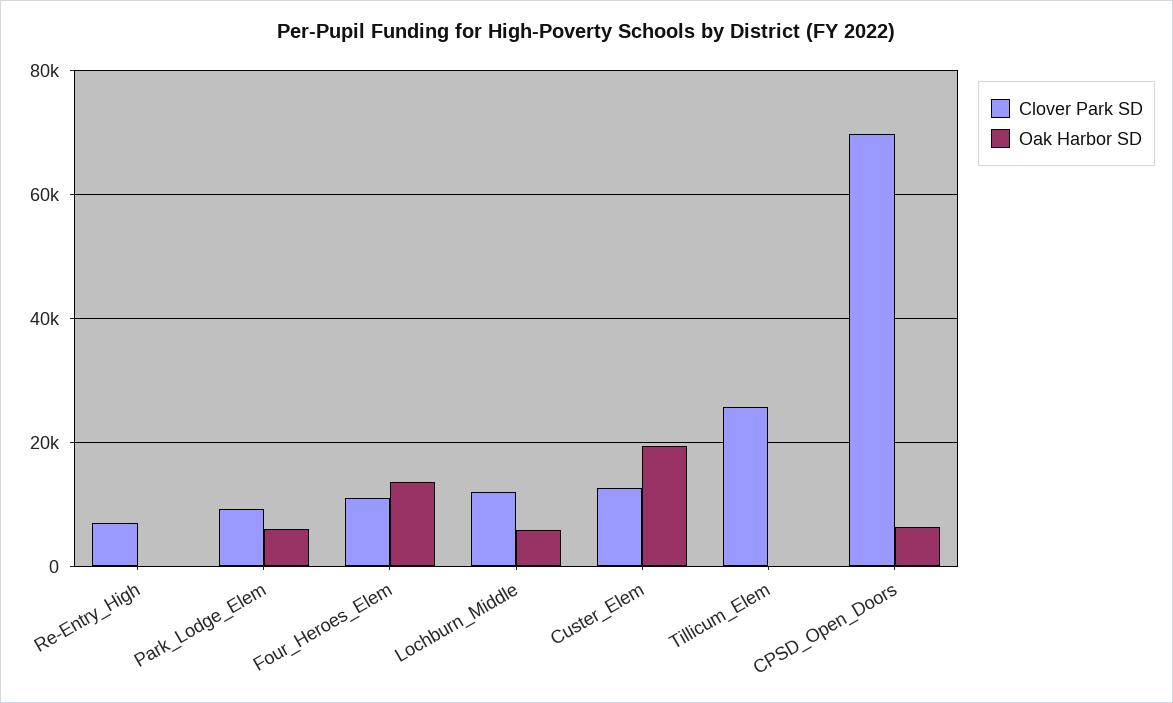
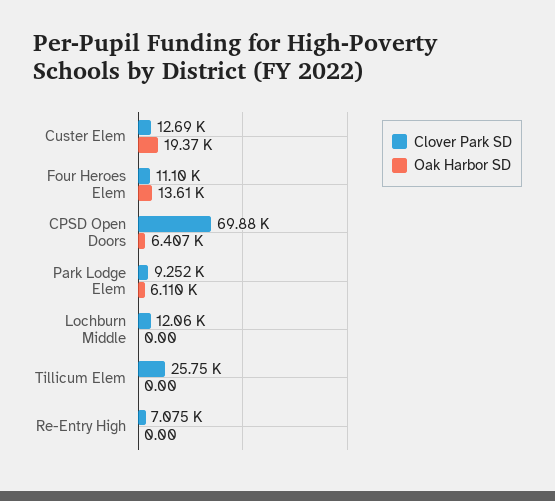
  {
    "Clover Park SD": {
      "Re-Entry_High": 7075,
      "Park_Lodge_Elem": 9252,
      "Four_Heroes_Elem": 11100,
      "Lochburn_Middle": 12060,
      "Custer_Elem": 12690,
      "Tillicum_Elem": 25750,
      "CPSD_Open_Doors": 69880
    },
    "Oak Harbor SD": {
      "Re-Entry_High": 0,
      "Park_Lodge_Elem": 6110,
      "Four_Heroes_Elem": 13610,
-     "Lochburn_Middle": 6000,
+     "Lochburn_Middle": 0,
      "Custer_Elem": 19370,
      "Tillicum_Elem": 0,
      "CPSD_Open_Doors": 6407
    }
  }

